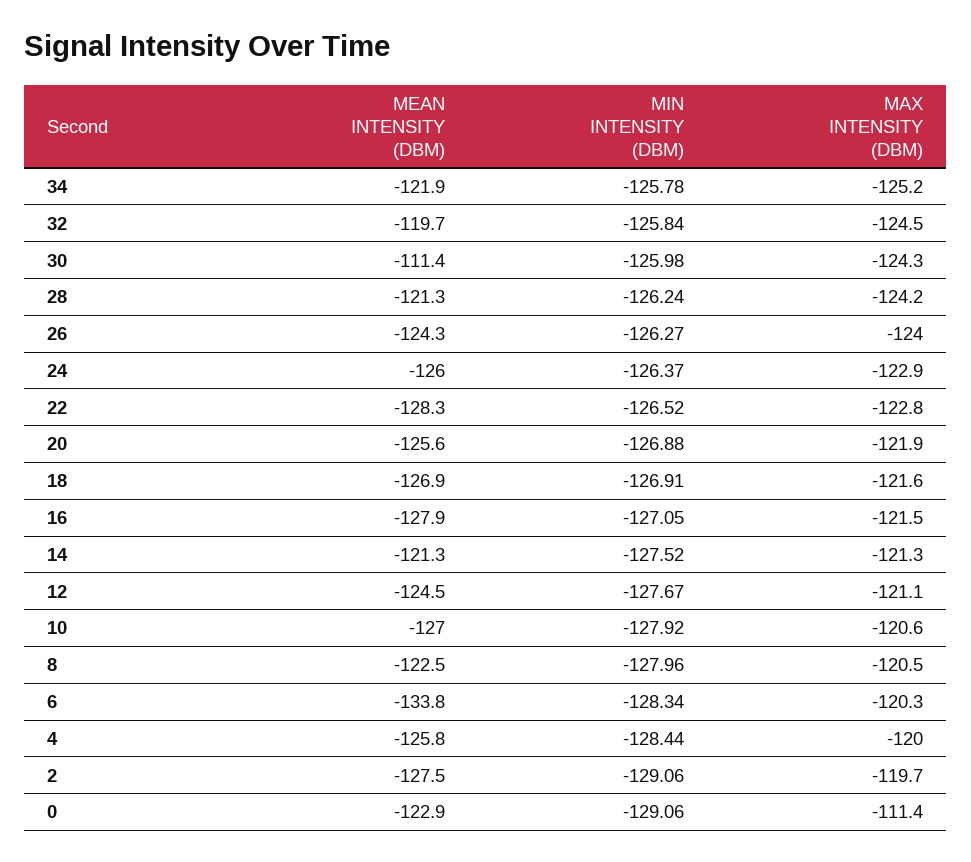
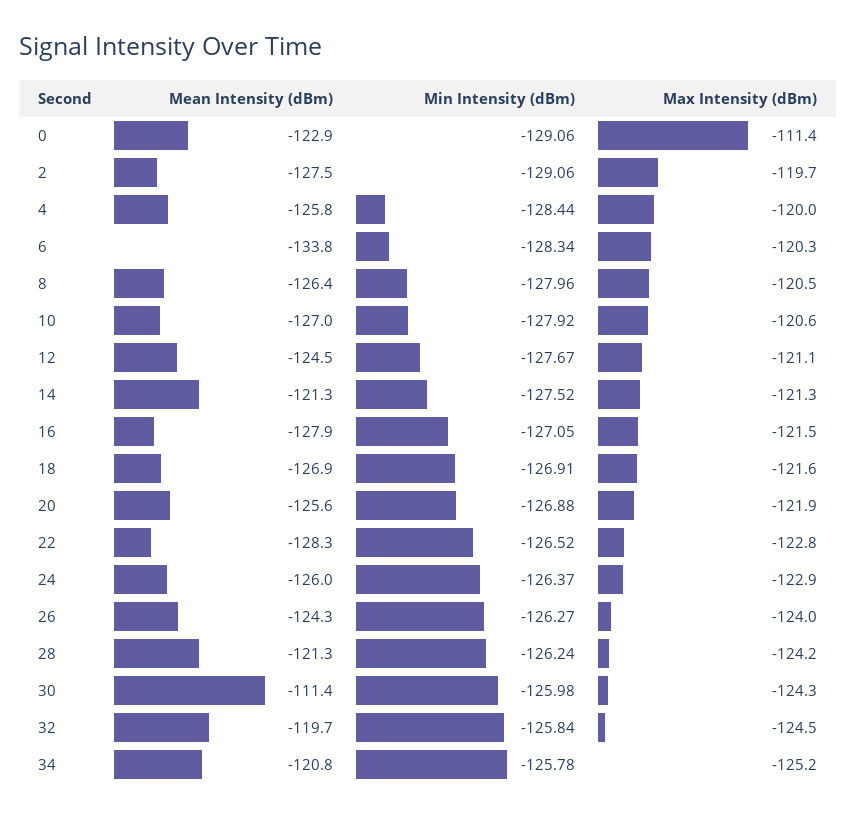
  {
    "MEAN INTENSITY (DBM)": {
-     "34": -121.9,
+     "34": -120.8,
      "32": -119.7,
      "30": -111.4,
      "28": -121.3,
      "26": -124.3,
      "24": -126,
      "22": -128.3,
      "20": -125.6,
      "18": -126.9,
      "16": -127.9,
      "14": -121.3,
      "12": -124.5,
      "10": -127,
-     "8": -122.5,
+     "8": -126.4,
      "6": -133.8,
      "4": -125.8,
      "2": -127.5,
      "0": -122.9
    },
    "MIN INTENSITY (DBM)": {
      "34": -125.78,
      "32": -125.84,
      "30": -125.98,
      "28": -126.24,
      "26": -126.27,
      "24": -126.37,
      "22": -126.52,
      "20": -126.88,
      "18": -126.91,
      "16": -127.05,
      "14": -127.52,
      "12": -127.67,
      "10": -127.92,
      "8": -127.96,
      "6": -128.34,
      "4": -128.44,
      "2": -129.06,
      "0": -129.06
    },
    "MAX INTENSITY (DBM)": {
      "34": -125.2,
      "32": -124.5,
      "30": -124.3,
      "28": -124.2,
      "26": -124,
      "24": -122.9,
      "22": -122.8,
      "20": -121.9,
      "18": -121.6,
      "16": -121.5,
      "14": -121.3,
      "12": -121.1,
      "10": -120.6,
      "8": -120.5,
      "6": -120.3,
      "4": -120,
      "2": -119.7,
      "0": -111.4
    }
  }

